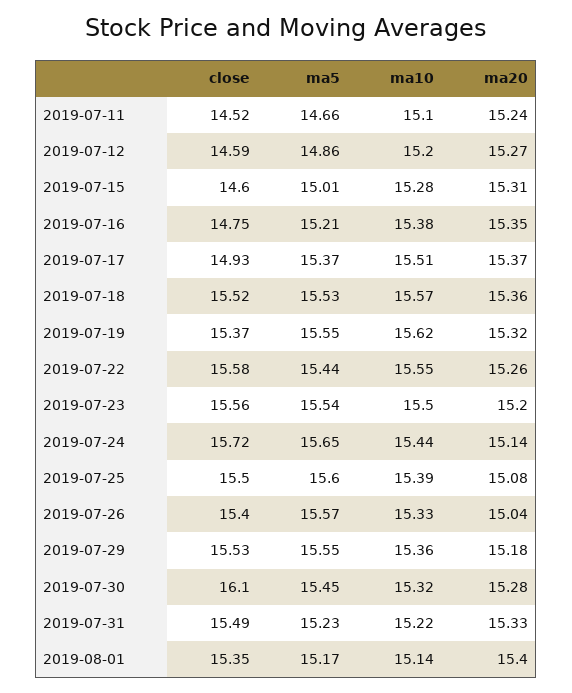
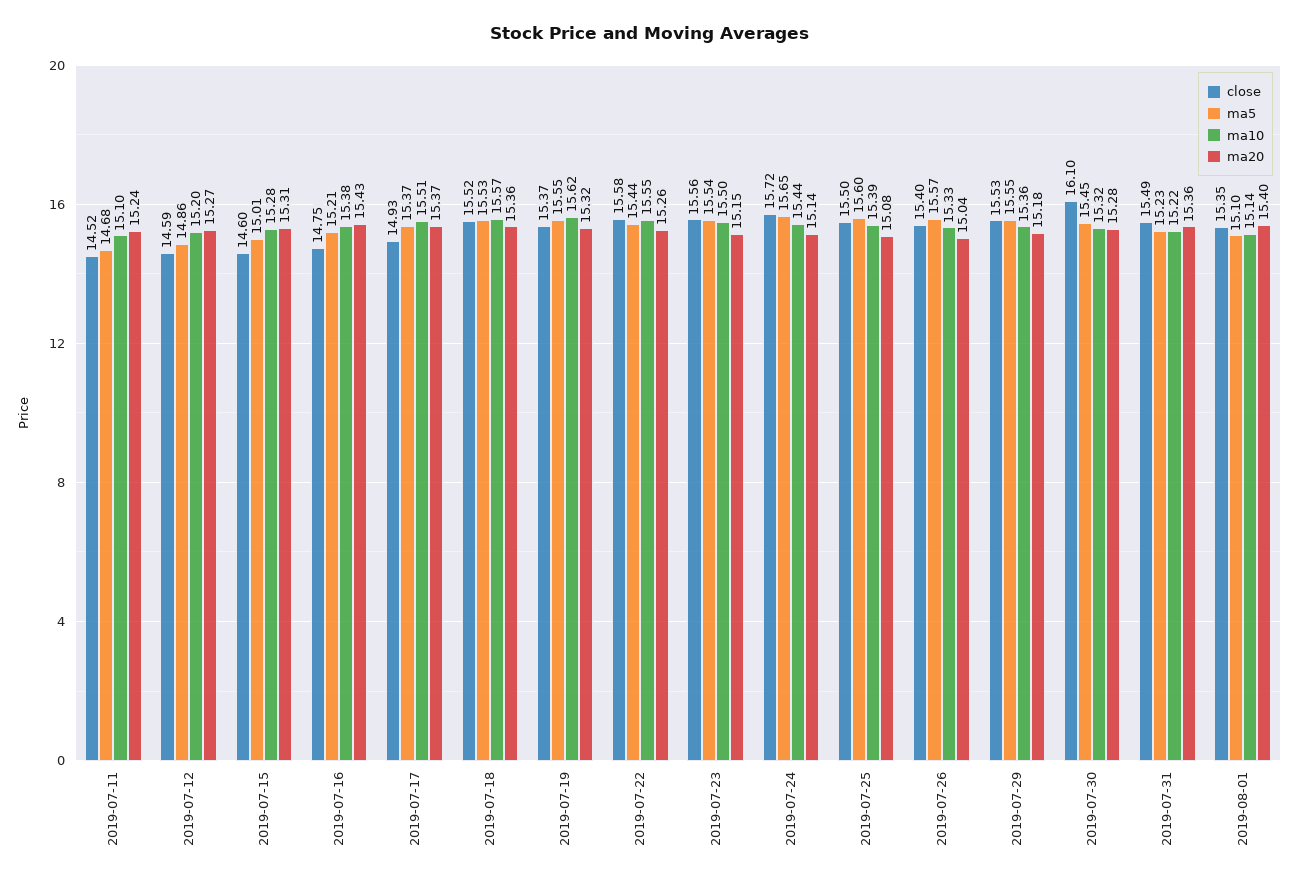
  {
    "close": {
      "2019-07-11": 14.52,
      "2019-07-12": 14.59,
      "2019-07-15": 14.6,
      "2019-07-16": 14.75,
      "2019-07-17": 14.93,
      "2019-07-18": 15.52,
      "2019-07-19": 15.37,
      "2019-07-22": 15.58,
      "2019-07-23": 15.56,
      "2019-07-24": 15.72,
      "2019-07-25": 15.5,
      "2019-07-26": 15.4,
      "2019-07-29": 15.53,
      "2019-07-30": 16.1,
      "2019-07-31": 15.49,
      "2019-08-01": 15.35
    },
    "ma5": {
-     "2019-07-11": 14.66,
+     "2019-07-11": 14.68,
      "2019-07-12": 14.86,
      "2019-07-15": 15.01,
      "2019-07-16": 15.21,
      "2019-07-17": 15.37,
      "2019-07-18": 15.53,
      "2019-07-19": 15.55,
      "2019-07-22": 15.44,
      "2019-07-23": 15.54,
      "2019-07-24": 15.65,
      "2019-07-25": 15.6,
      "2019-07-26": 15.57,
      "2019-07-29": 15.55,
      "2019-07-30": 15.45,
      "2019-07-31": 15.23,
-     "2019-08-01": 15.17
+     "2019-08-01": 15.1
    },
    "ma10": {
      "2019-07-11": 15.1,
      "2019-07-12": 15.2,
      "2019-07-15": 15.28,
      "2019-07-16": 15.38,
      "2019-07-17": 15.51,
      "2019-07-18": 15.57,
      "2019-07-19": 15.62,
      "2019-07-22": 15.55,
      "2019-07-23": 15.5,
      "2019-07-24": 15.44,
      "2019-07-25": 15.39,
      "2019-07-26": 15.33,
      "2019-07-29": 15.36,
      "2019-07-30": 15.32,
      "2019-07-31": 15.22,
      "2019-08-01": 15.14
    },
    "ma20": {
      "2019-07-11": 15.24,
      "2019-07-12": 15.27,
      "2019-07-15": 15.31,
-     "2019-07-16": 15.35,
+     "2019-07-16": 15.43,
      "2019-07-17": 15.37,
      "2019-07-18": 15.36,
      "2019-07-19": 15.32,
      "2019-07-22": 15.26,
-     "2019-07-23": 15.2,
+     "2019-07-23": 15.15,
      "2019-07-24": 15.14,
      "2019-07-25": 15.08,
      "2019-07-26": 15.04,
      "2019-07-29": 15.18,
      "2019-07-30": 15.28,
-     "2019-07-31": 15.33,
+     "2019-07-31": 15.36,
      "2019-08-01": 15.4
    }
  }

